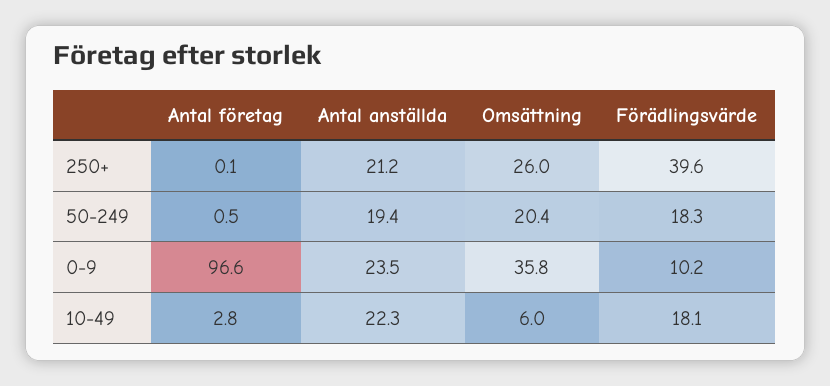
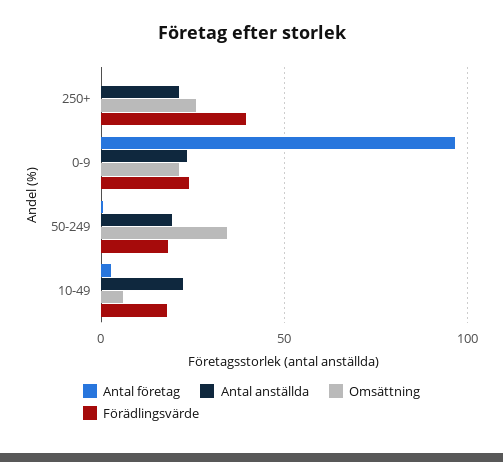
  {
    "Antal företag": {
      "250+": 0.1,
      "50-249": 0.5,
      "0-9": 96.6,
      "10-49": 2.8
    },
    "Antal anställda": {
      "250+": 21.2,
      "50-249": 19.4,
      "0-9": 23.5,
      "10-49": 22.3
    },
    "Omsättning": {
      "250+": 26,
-     "50-249": 20.4,
+     "50-249": 35,
-     "0-9": 35.8,
+     "0-9": 20,
      "10-49": 6
    },
    "Förädlingsvärde": {
      "250+": 39.6,
      "50-249": 18.3,
-     "0-9": 10.2,
+     "0-9": 25,
      "10-49": 18.1
    }
  }

